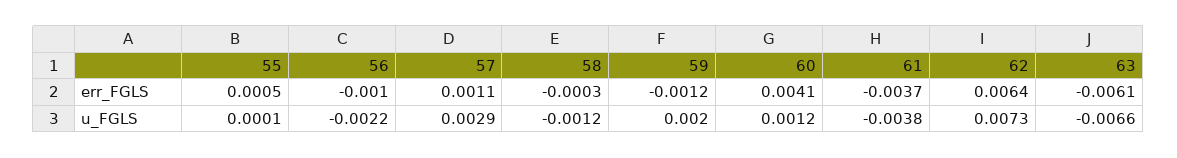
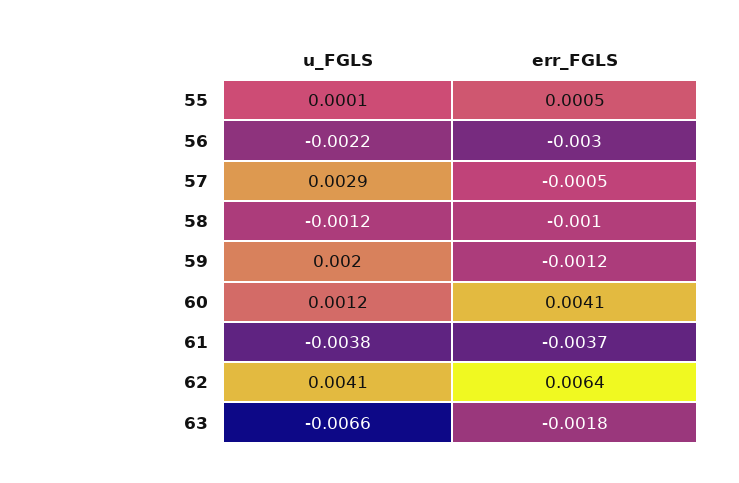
  {
    "55": {
      "err_FGLS": 0.0005,
      "u_FGLS": 0.0001
    },
    "56": {
-     "err_FGLS": -0.001,
+     "err_FGLS": -0.003,
      "u_FGLS": -0.0022
    },
    "57": {
-     "err_FGLS": 0.0011,
+     "err_FGLS": -0.0005,
      "u_FGLS": 0.0029
    },
    "58": {
-     "err_FGLS": -0.0003,
+     "err_FGLS": -0.001,
      "u_FGLS": -0.0012
    },
    "59": {
      "err_FGLS": -0.0012,
      "u_FGLS": 0.002
    },
    "60": {
      "err_FGLS": 0.0041,
      "u_FGLS": 0.0012
    },
    "61": {
      "err_FGLS": -0.0037,
      "u_FGLS": -0.0038
    },
    "62": {
      "err_FGLS": 0.0064,
-     "u_FGLS": 0.0073
+     "u_FGLS": 0.0041
    },
    "63": {
-     "err_FGLS": -0.0061,
+     "err_FGLS": -0.0018,
      "u_FGLS": -0.0066
    }
  }

